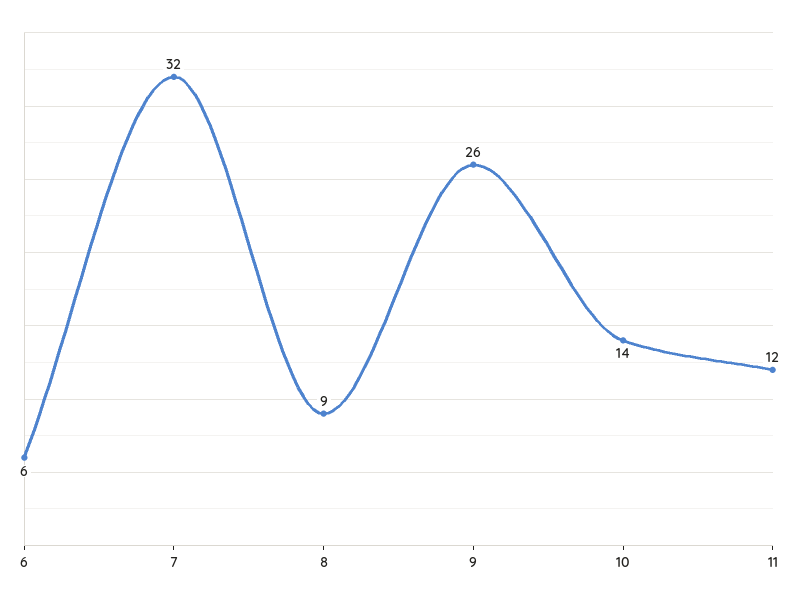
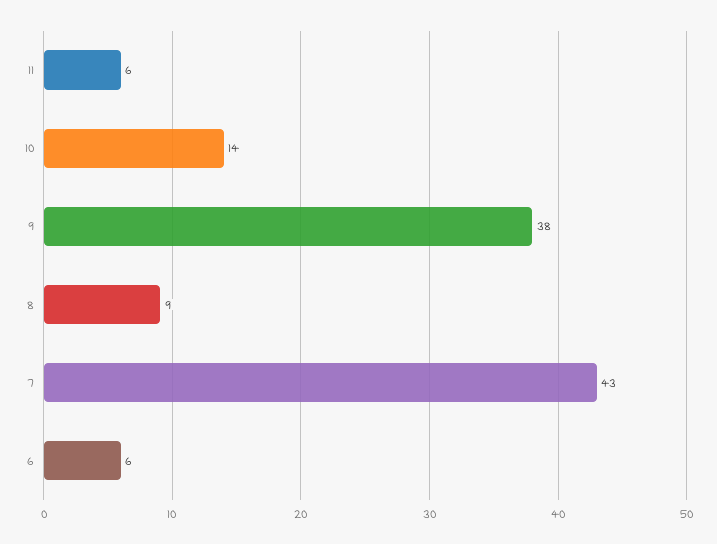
  {
    "6": 6,
-   "7": 32,
+   "7": 43,
    "8": 9,
-   "9": 26,
+   "9": 38,
    "10": 14,
-   "11": 12
+   "11": 6
  }

